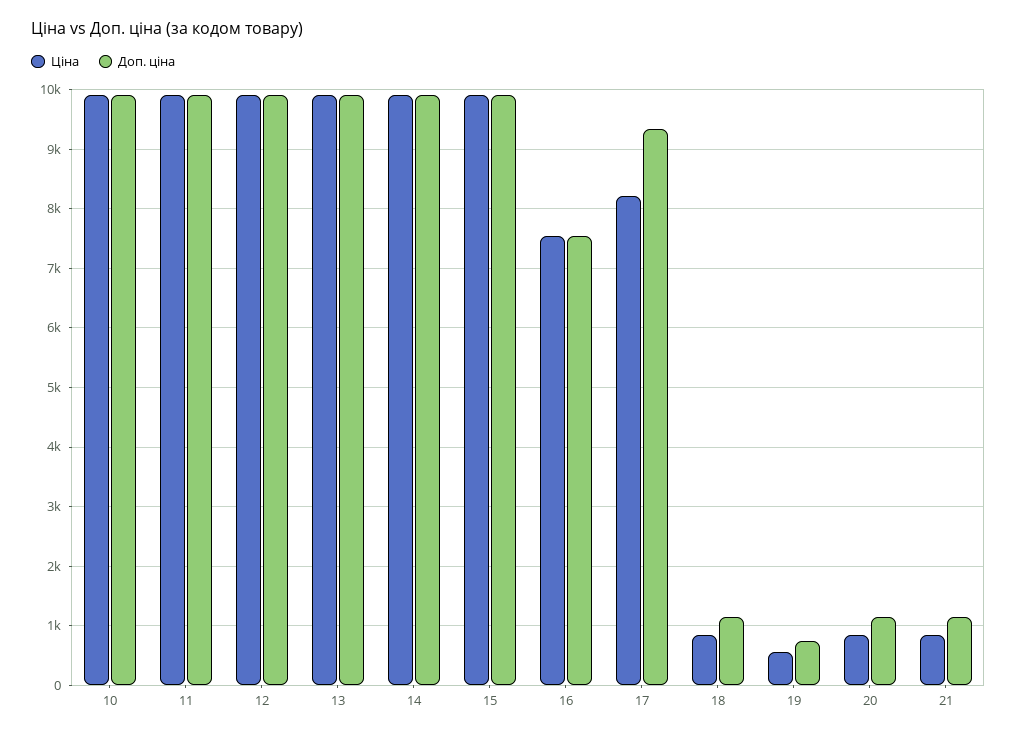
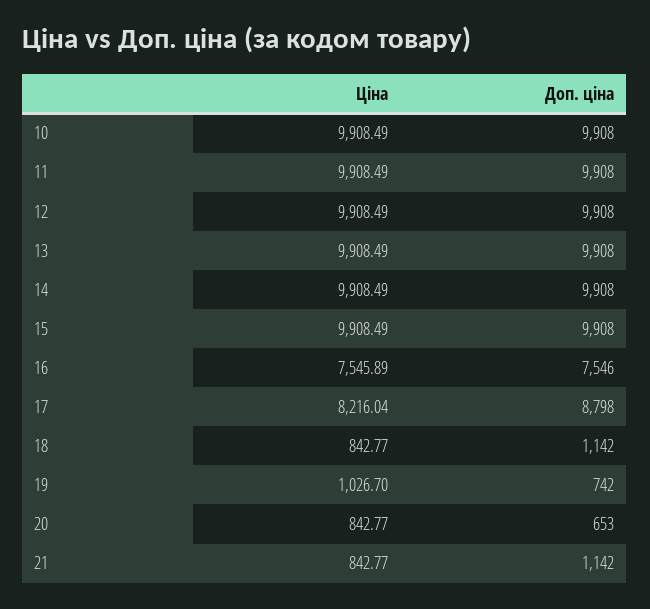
  {
    "Ціна": {
      "10": 9908.49,
      "11": 9908.49,
      "12": 9908.49,
      "13": 9908.49,
      "14": 9908.49,
      "15": 9908.49,
      "16": 7545.89,
      "17": 8216.04,
      "18": 842.77,
-     "19": 600,
+     "19": 1026.7,
      "20": 842.77,
      "21": 842.77
    },
    "Доп. ціна": {
      "10": 9908,
      "11": 9908,
      "12": 9908,
      "13": 9908,
      "14": 9908,
      "15": 9908,
      "16": 7546,
-     "17": 9400,
+     "17": 8798,
      "18": 1142,
      "19": 742,
-     "20": 1200,
+     "20": 653,
      "21": 1142
    }
  }

